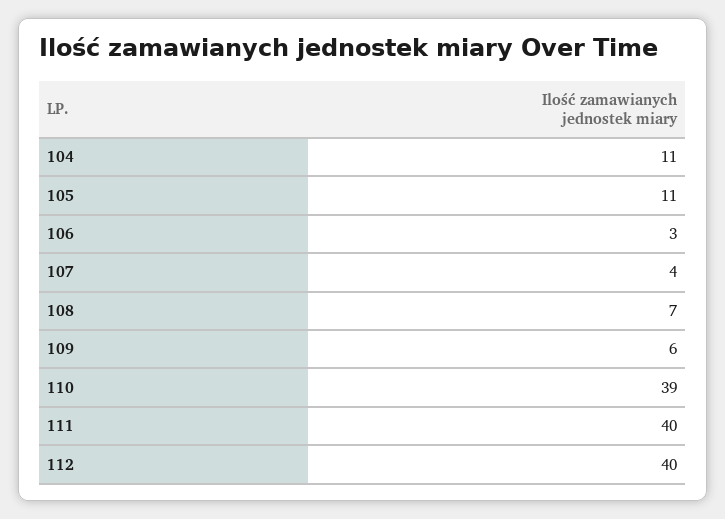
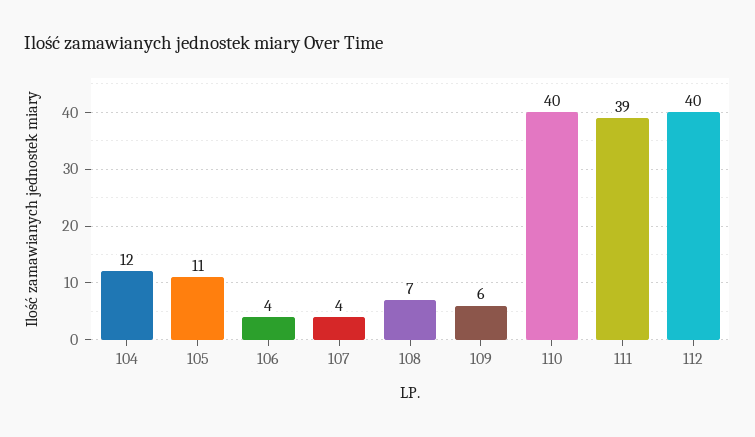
  {
-   "104": 11,
+   "104": 12,
    "105": 11,
-   "106": 3,
+   "106": 4,
    "107": 4,
    "108": 7,
    "109": 6,
-   "110": 39,
+   "110": 40,
-   "111": 40,
+   "111": 39,
    "112": 40
  }

